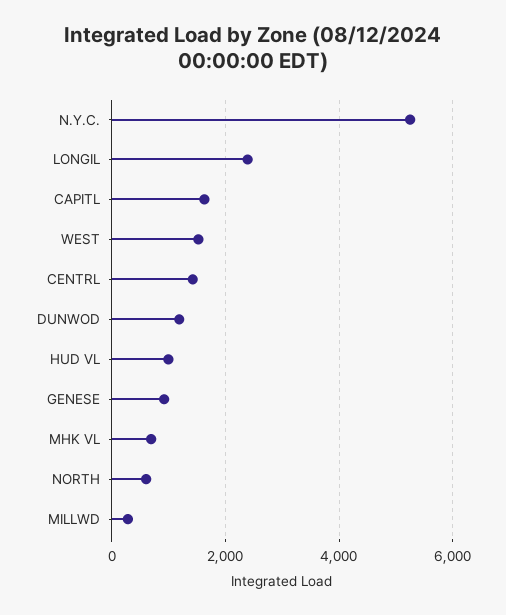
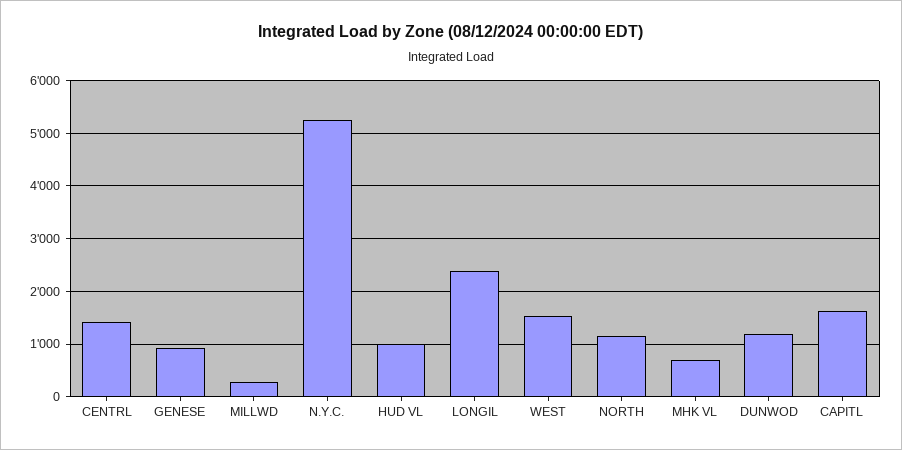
  {
    "N.Y.C.": 5200,
    "LONGIL": 2400,
    "CAPITL": 1600,
    "WEST": 1600,
    "CENTRL": 1400,
    "DUNWOD": 1200,
    "HUD VL": 1000,
    "GENESE": 1000,
    "MHK VL": 600,
-   "NORTH": 600,
+   "NORTH": 1200,
    "MILLWD": 200
  }

